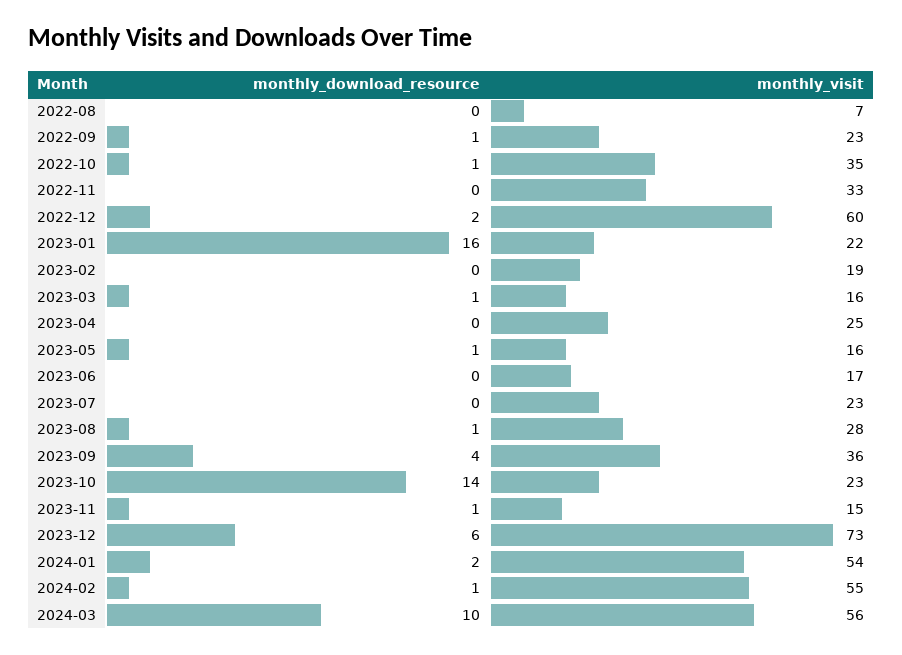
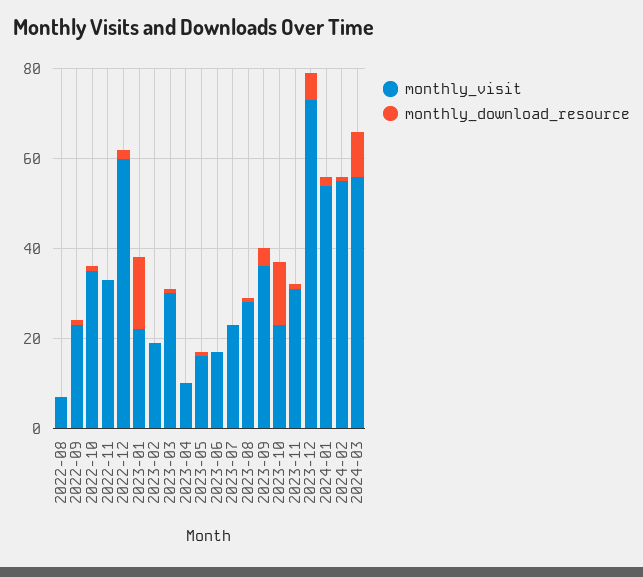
  {
    "monthly_download_resource": {
      "2022-08": 0,
      "2022-09": 1,
      "2022-10": 1,
      "2022-11": 0,
      "2022-12": 2,
      "2023-01": 16,
      "2023-02": 0,
      "2023-03": 1,
      "2023-04": 0,
      "2023-05": 1,
      "2023-06": 0,
      "2023-07": 0,
      "2023-08": 1,
      "2023-09": 4,
      "2023-10": 14,
      "2023-11": 1,
      "2023-12": 6,
      "2024-01": 2,
      "2024-02": 1,
      "2024-03": 10
    },
    "monthly_visit": {
      "2022-08": 7,
      "2022-09": 23,
      "2022-10": 35,
      "2022-11": 33,
      "2022-12": 60,
      "2023-01": 22,
      "2023-02": 19,
-     "2023-03": 16,
+     "2023-03": 30,
-     "2023-04": 25,
+     "2023-04": 10,
      "2023-05": 16,
      "2023-06": 17,
      "2023-07": 23,
      "2023-08": 28,
      "2023-09": 36,
      "2023-10": 23,
-     "2023-11": 15,
+     "2023-11": 30,
      "2023-12": 73,
      "2024-01": 54,
      "2024-02": 55,
      "2024-03": 56
    }
  }

